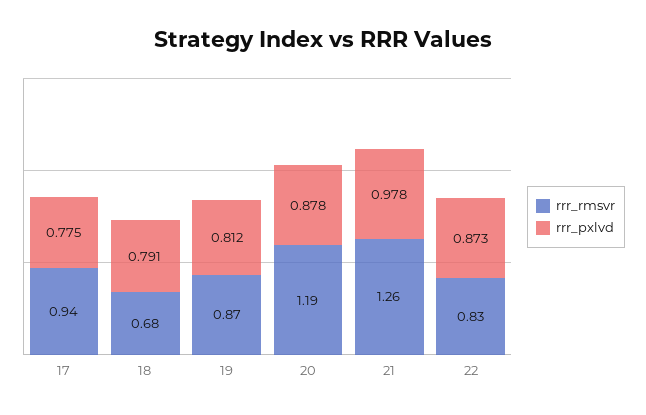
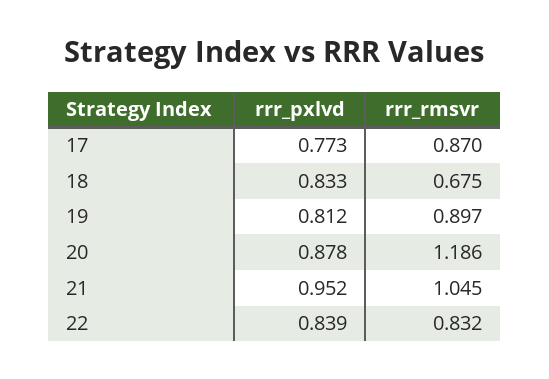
  {
    "rrr_rmsvr": {
-     "17": 0.94,
+     "17": 0.87,
      "18": 0.675,
-     "19": 0.87,
+     "19": 0.897,
      "20": 1.186,
-     "21": 1.26,
+     "21": 1.045,
      "22": 0.832
    },
    "rrr_pxlvd": {
-     "17": 0.775,
+     "17": 0.773,
-     "18": 0.791,
+     "18": 0.833,
      "19": 0.812,
      "20": 0.878,
-     "21": 0.978,
+     "21": 0.952,
-     "22": 0.873
+     "22": 0.839
    }
  }

